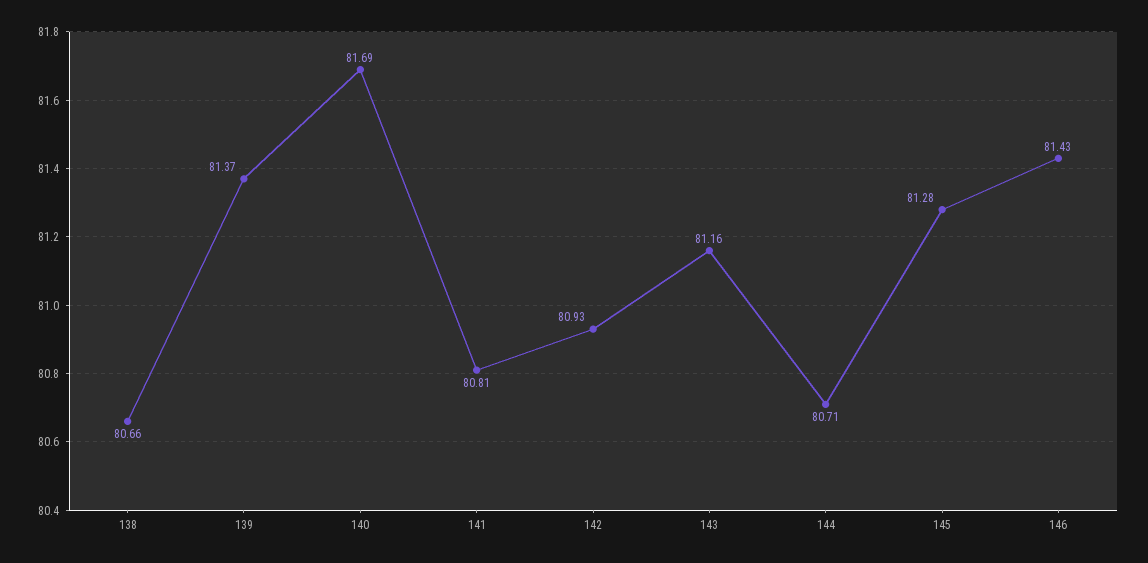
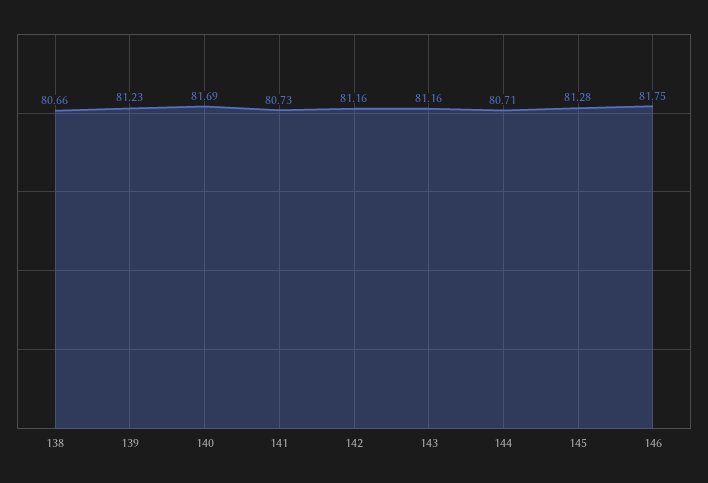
  {
    "138": 80.66,
-   "139": 81.37,
+   "139": 81.23,
    "140": 81.69,
-   "141": 80.81,
+   "141": 80.73,
-   "142": 80.93,
+   "142": 81.16,
    "143": 81.16,
    "144": 80.71,
    "145": 81.28,
-   "146": 81.43
+   "146": 81.75
  }

